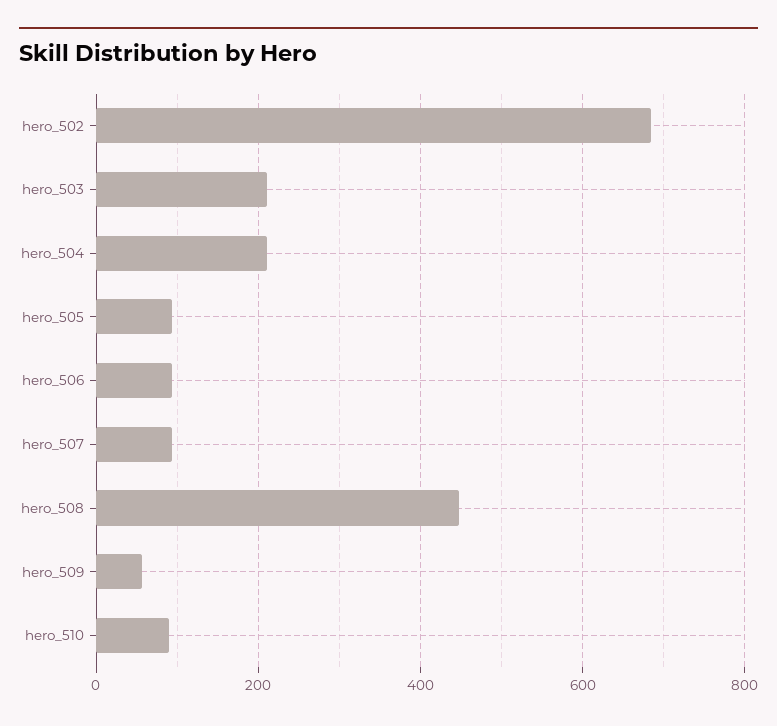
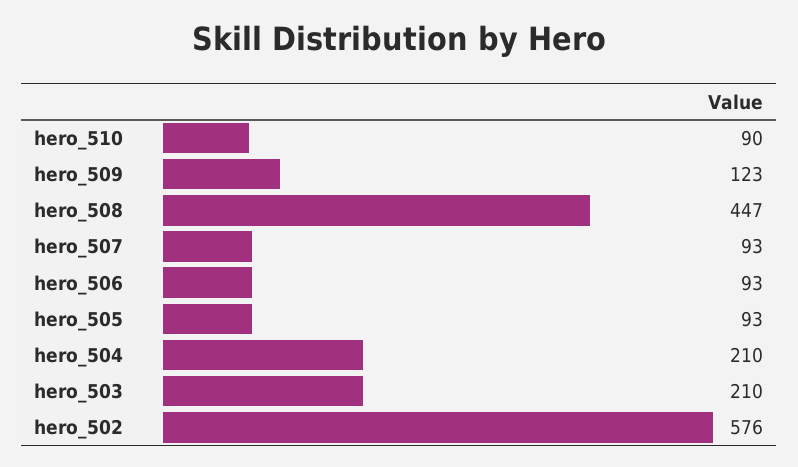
  {
-   "hero_502": 680,
+   "hero_502": 576,
    "hero_503": 210,
    "hero_504": 210,
    "hero_505": 93,
    "hero_506": 93,
    "hero_507": 93,
    "hero_508": 447,
-   "hero_509": 60,
+   "hero_509": 123,
    "hero_510": 90
  }

